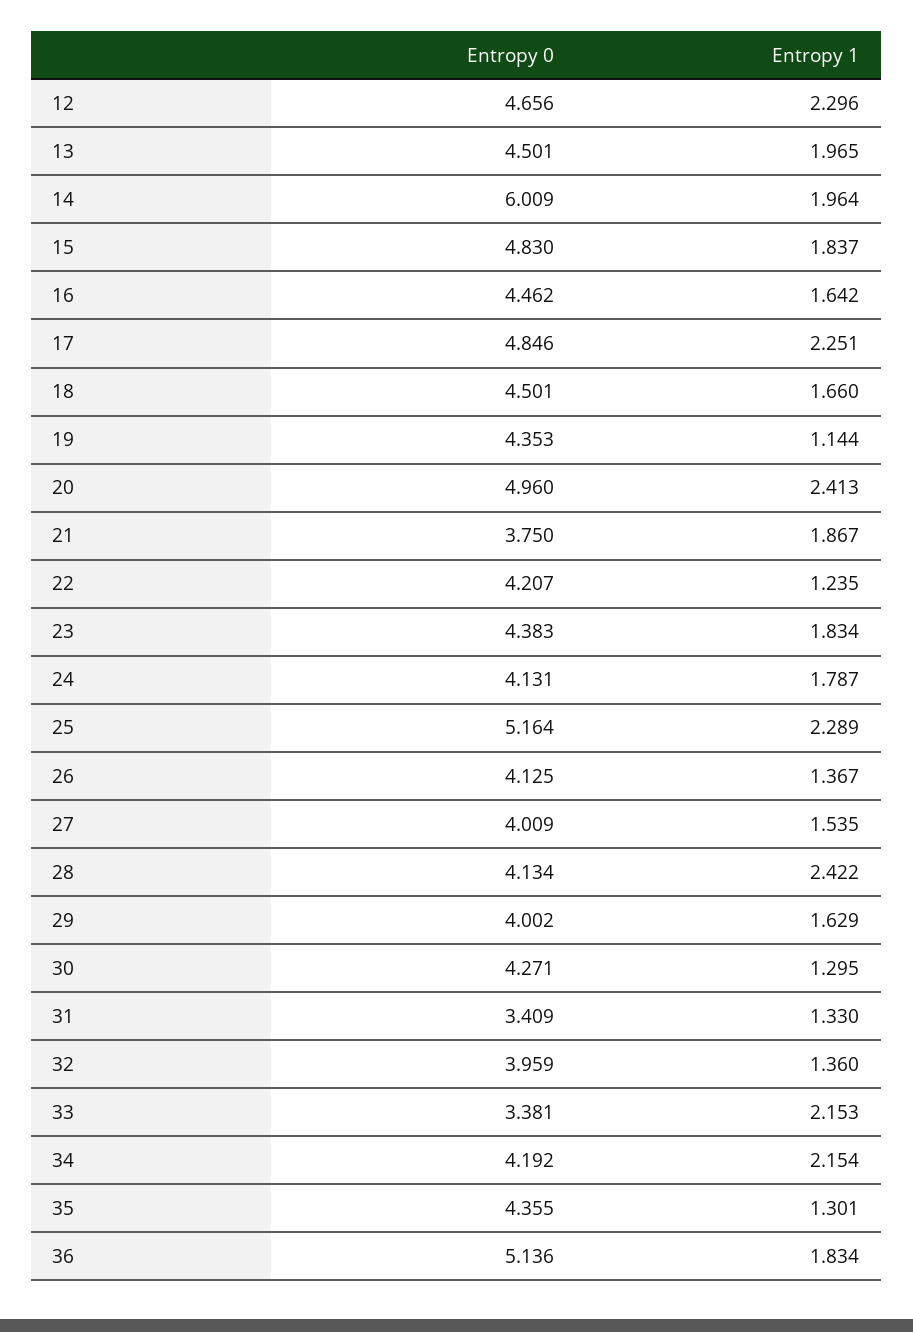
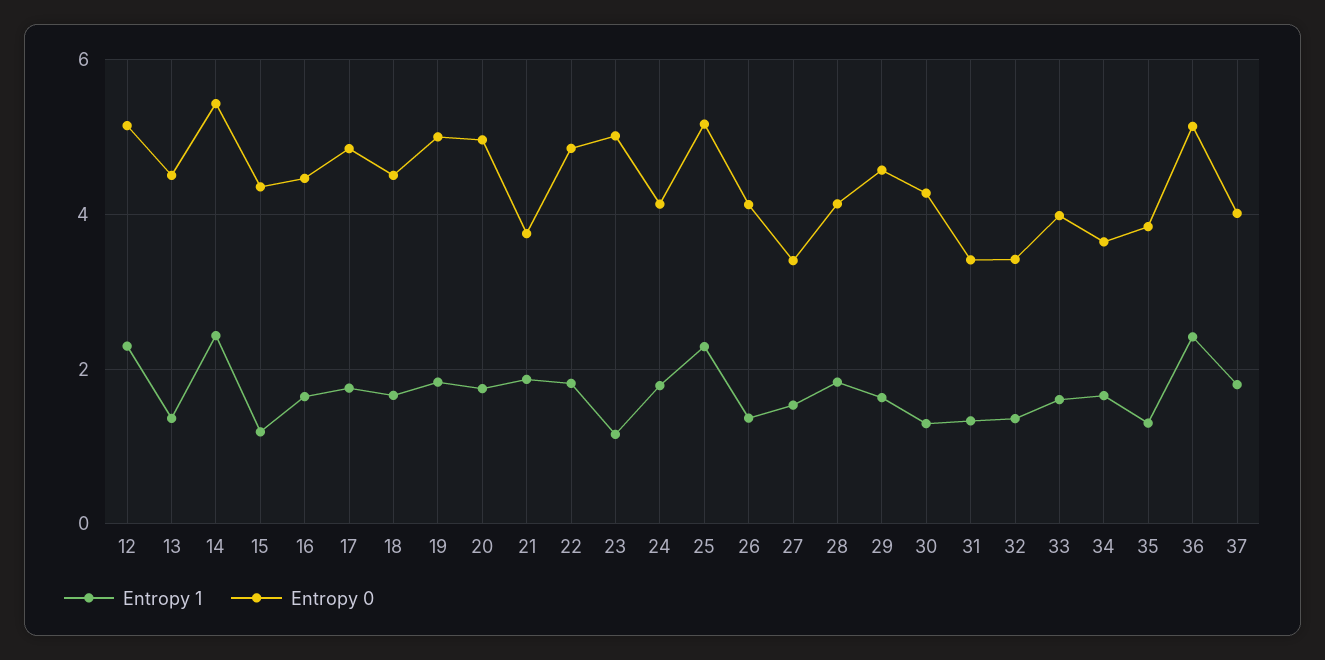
  {
    "Entropy 0": {
-     "12": 4.656,
+     "12": 5.2,
      "13": 4.501,
-     "14": 6.009,
+     "14": 5.4,
-     "15": 4.83,
+     "15": 4.4,
      "16": 4.462,
      "17": 4.846,
      "18": 4.501,
-     "19": 4.353,
+     "19": 5,
      "20": 4.96,
      "21": 3.75,
-     "22": 4.207,
+     "22": 4.8,
-     "23": 4.383,
+     "23": 5,
      "24": 4.131,
      "25": 5.164,
      "26": 4.125,
-     "27": 4.009,
+     "27": 3.4,
      "28": 4.134,
-     "29": 4.002,
+     "29": 4.6,
      "30": 4.271,
      "31": 3.409,
-     "32": 3.959,
+     "32": 3.4,
-     "33": 3.381,
+     "33": 4,
-     "34": 4.192,
+     "34": 3.6,
-     "35": 4.355,
+     "35": 3.8,
-     "36": 5.136
+     "36": 5.136,
+     "37": 4
    },
    "Entropy 1": {
      "12": 2.296,
-     "13": 1.965,
+     "13": 1.4,
-     "14": 1.964,
+     "14": 2.4,
-     "15": 1.837,
+     "15": 1.2,
      "16": 1.642,
-     "17": 2.251,
+     "17": 1.8,
      "18": 1.66,
-     "19": 1.144,
+     "19": 1.8,
-     "20": 2.413,
+     "20": 1.8,
      "21": 1.867,
-     "22": 1.235,
+     "22": 1.8,
-     "23": 1.834,
+     "23": 1.2,
      "24": 1.787,
      "25": 2.289,
      "26": 1.367,
      "27": 1.535,
-     "28": 2.422,
+     "28": 1.8,
      "29": 1.629,
      "30": 1.295,
      "31": 1.33,
      "32": 1.36,
-     "33": 2.153,
+     "33": 1.6,
-     "34": 2.154,
+     "34": 1.6,
      "35": 1.301,
-     "36": 1.834
+     "36": 2.4,
+     "37": 1.8
    }
  }

